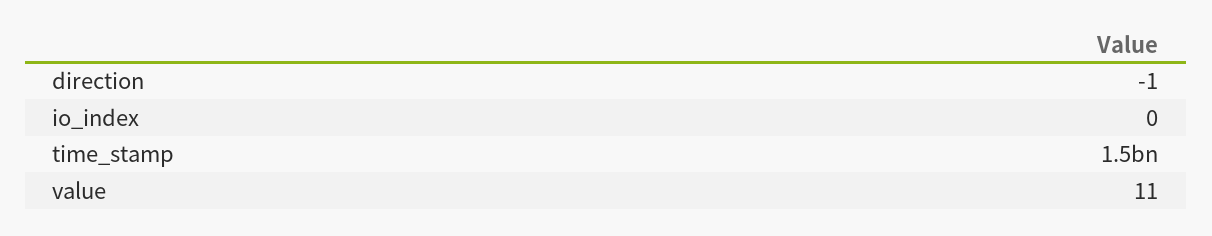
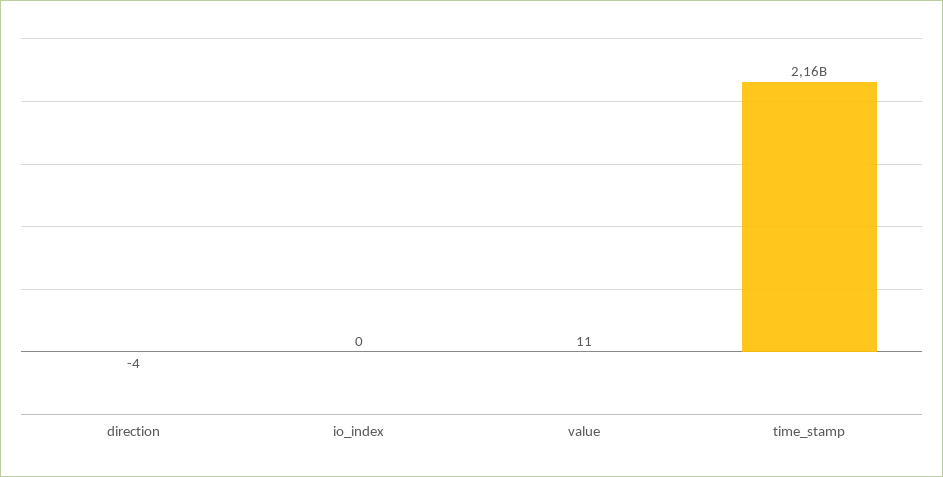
  {
-   "direction": -1,
+   "direction": -4,
    "io_index": 0,
-   "time_stamp": 1500000000,
+   "time_stamp": 2160000000,
    "value": 11
  }

